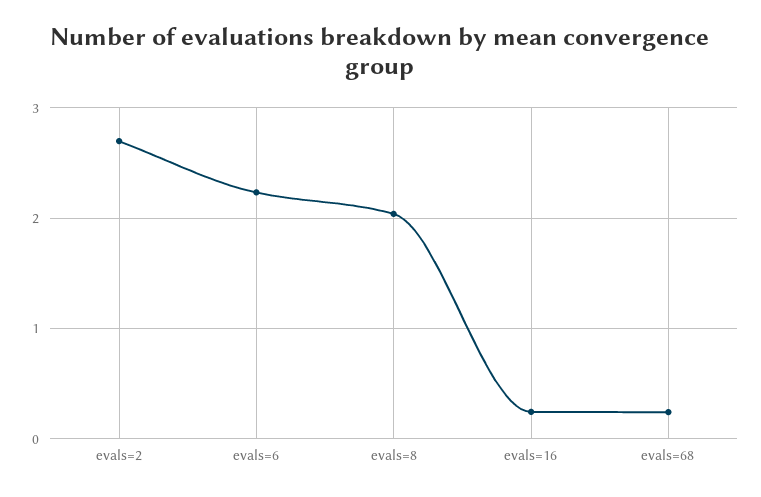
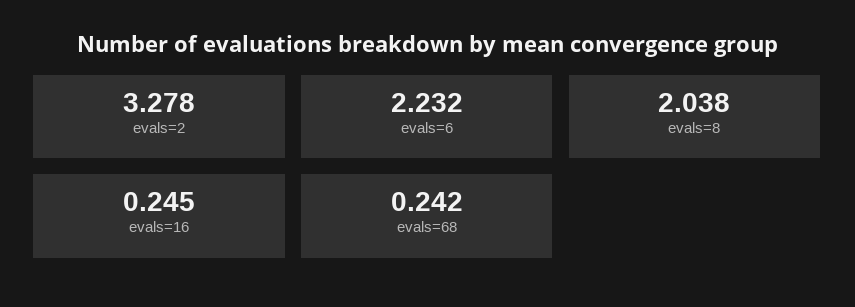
  {
-   "evals=2": 2.7,
+   "evals=2": 3.278,
    "evals=6": 2.232,
    "evals=8": 2.038,
    "evals=16": 0.245,
    "evals=68": 0.242
  }

